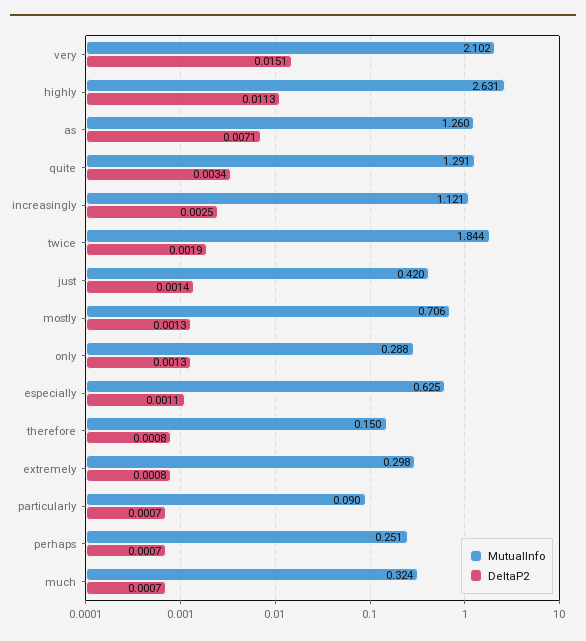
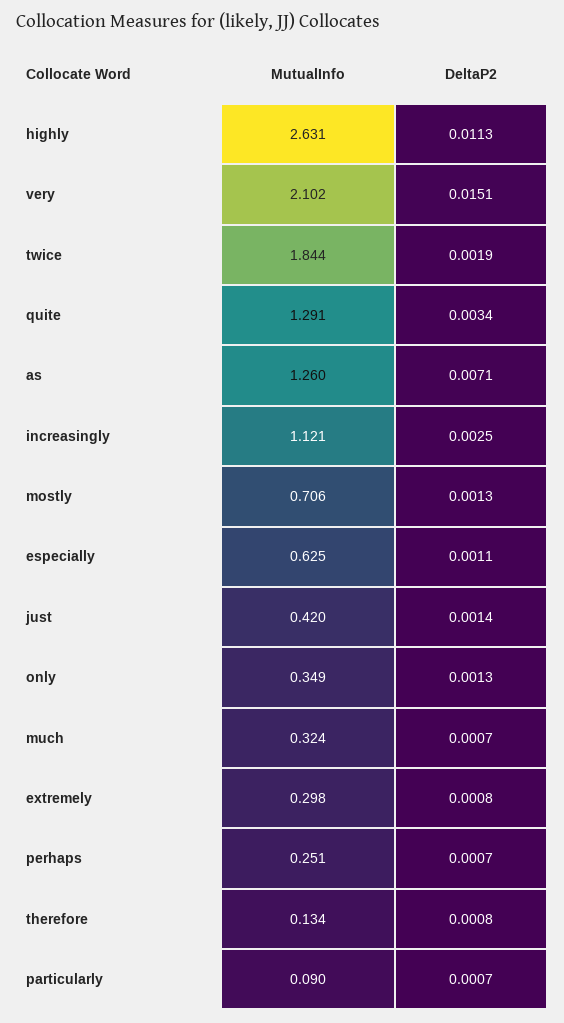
  {
    "MutualInfo": {
      "very": 2.102,
      "highly": 2.631,
      "as": 1.26,
      "quite": 1.291,
      "increasingly": 1.121,
      "twice": 1.844,
      "just": 0.42,
      "mostly": 0.706,
-     "only": 0.288,
+     "only": 0.349,
      "especially": 0.625,
-     "therefore": 0.15,
+     "therefore": 0.134,
      "extremely": 0.298,
      "particularly": 0.09,
      "perhaps": 0.251,
      "much": 0.324
    },
    "DeltaP2": {
      "very": 0.0151,
      "highly": 0.0113,
      "as": 0.0071,
      "quite": 0.0034,
      "increasingly": 0.0025,
      "twice": 0.0019,
      "just": 0.0014,
      "mostly": 0.0013,
      "only": 0.0013,
      "especially": 0.0011,
      "therefore": 0.0008,
      "extremely": 0.0008,
      "particularly": 0.0007,
      "perhaps": 0.0007,
      "much": 0.0007
    }
  }

